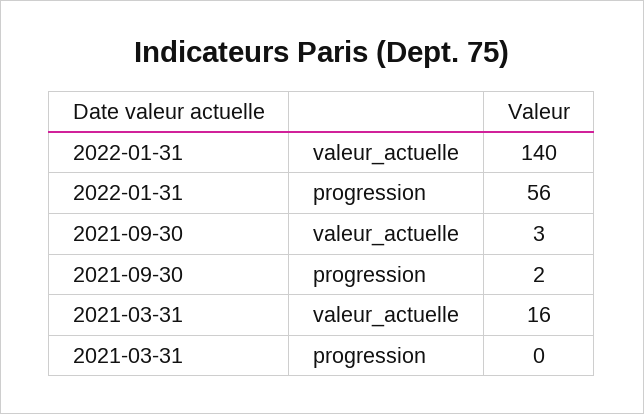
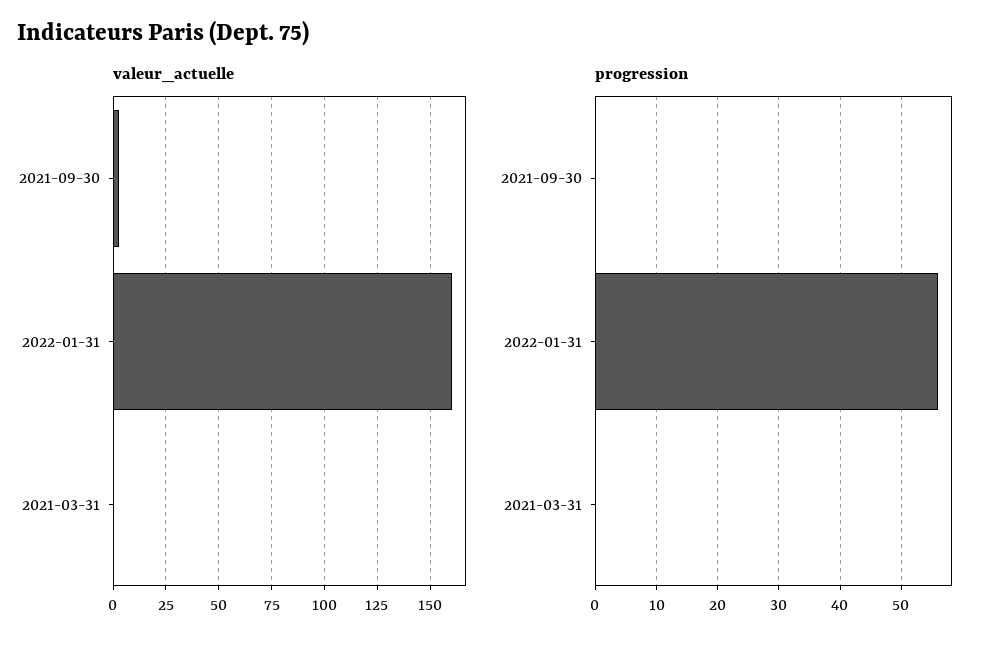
  {
    "valeur_actuelle": {
-     "2022-01-31": 140,
+     "2022-01-31": 160,
      "2021-09-30": 3,
-     "2021-03-31": 16
+     "2021-03-31": 0
    },
    "progression": {
      "2022-01-31": 56,
-     "2021-09-30": 2,
+     "2021-09-30": 0,
      "2021-03-31": 0
    }
  }

